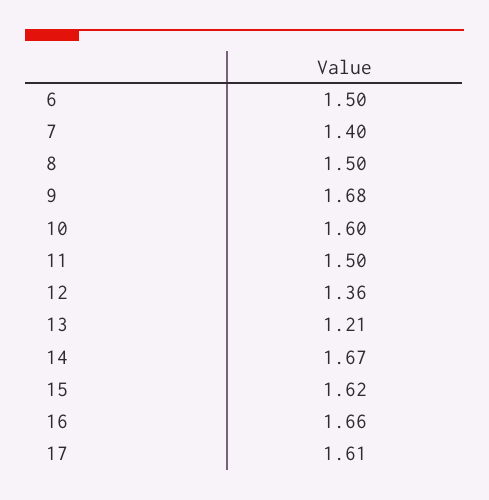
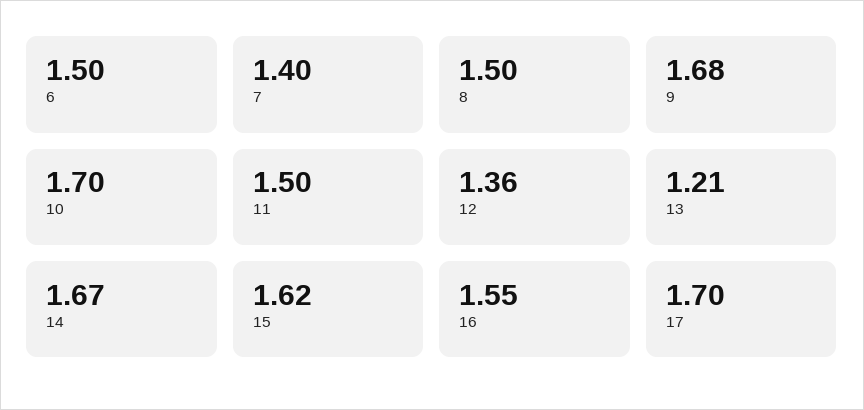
  {
    "6": 1.5,
    "7": 1.4,
    "8": 1.5,
    "9": 1.68,
-   "10": 1.6,
+   "10": 1.7,
    "11": 1.5,
    "12": 1.36,
    "13": 1.21,
    "14": 1.67,
    "15": 1.62,
-   "16": 1.66,
+   "16": 1.55,
-   "17": 1.61
+   "17": 1.7
  }

